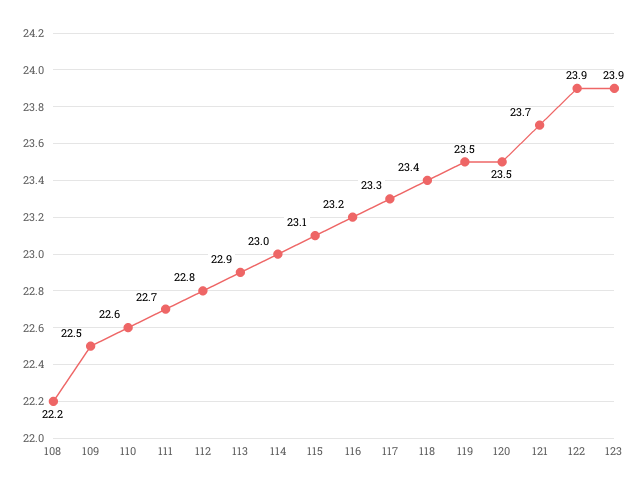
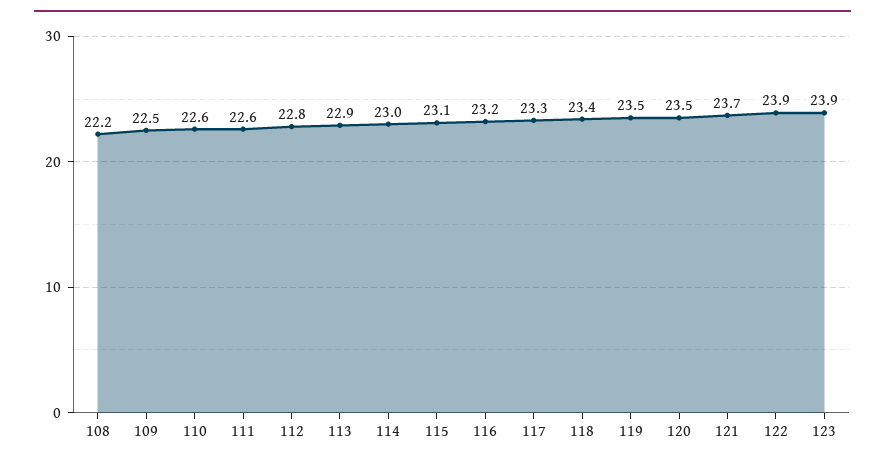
  {
    "108": 22.2,
    "109": 22.5,
    "110": 22.6,
-   "111": 22.7,
+   "111": 22.6,
    "112": 22.8,
    "113": 22.9,
    "114": 23,
    "115": 23.1,
    "116": 23.2,
    "117": 23.3,
    "118": 23.4,
    "119": 23.5,
    "120": 23.5,
    "121": 23.7,
    "122": 23.9,
    "123": 23.9
  }

